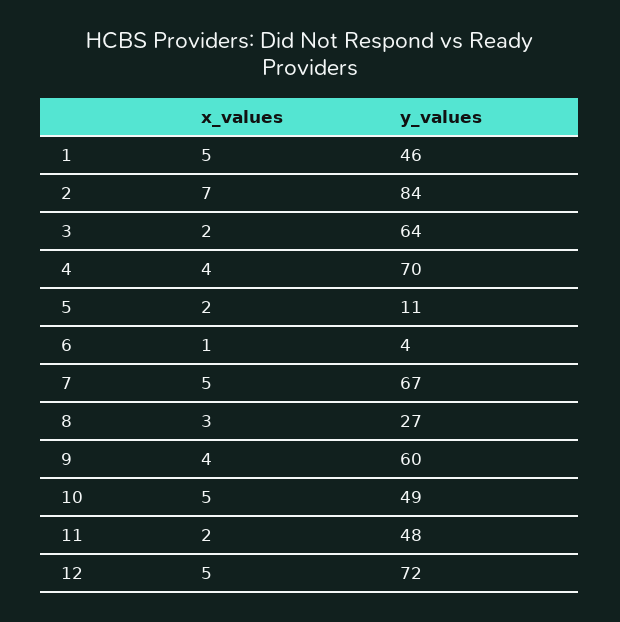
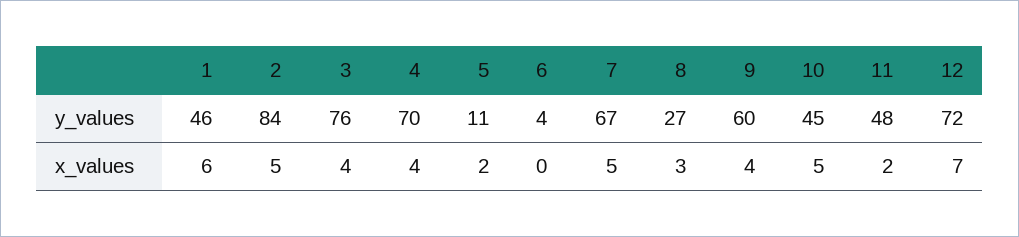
  {
    "x_values": {
-     "1": 5,
+     "1": 6,
-     "2": 7,
+     "2": 5,
-     "3": 2,
+     "3": 4,
      "4": 4,
      "5": 2,
-     "6": 1,
+     "6": 0,
      "7": 5,
      "8": 3,
      "9": 4,
      "10": 5,
      "11": 2,
-     "12": 5
+     "12": 7
    },
    "y_values": {
      "1": 46,
      "2": 84,
-     "3": 64,
+     "3": 76,
      "4": 70,
      "5": 11,
      "6": 4,
      "7": 67,
      "8": 27,
      "9": 60,
-     "10": 49,
+     "10": 45,
      "11": 48,
      "12": 72
    }
  }

